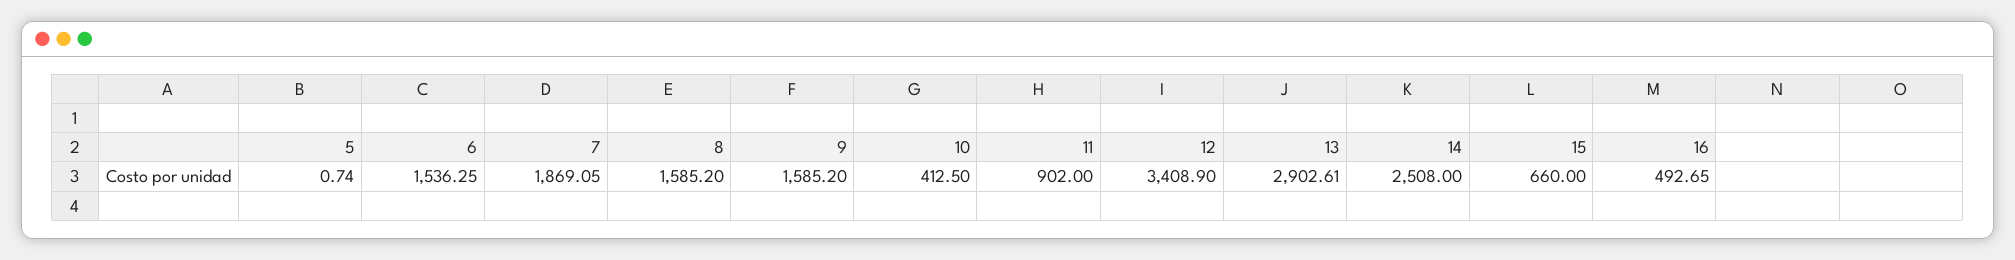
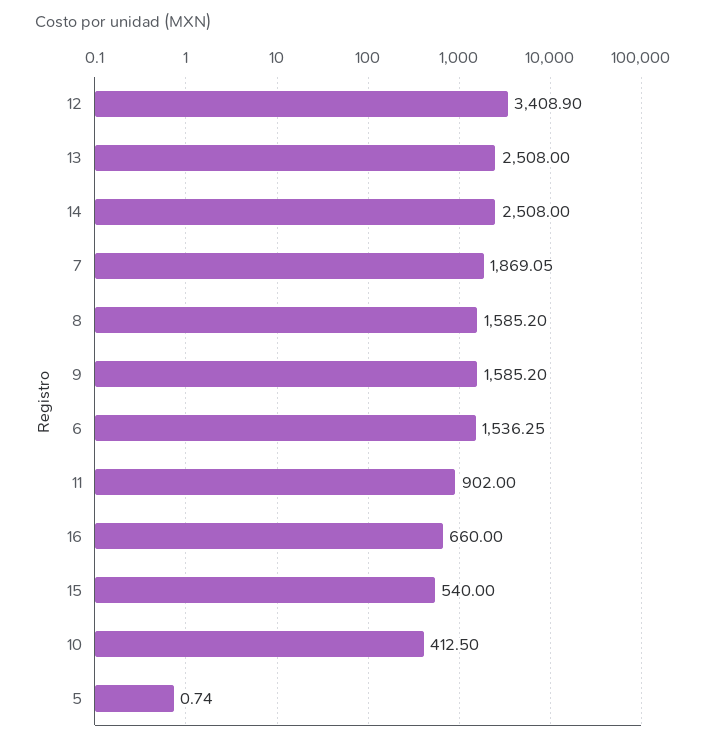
  {
    "5": 0.74,
    "6": 1536.25,
    "7": 1869.05,
    "8": 1585.2,
    "9": 1585.2,
    "10": 412.5,
    "11": 902,
    "12": 3408.9,
-   "13": 2902.61,
+   "13": 2508,
    "14": 2508,
-   "15": 660,
+   "15": 540,
-   "16": 492.65
+   "16": 660
  }

